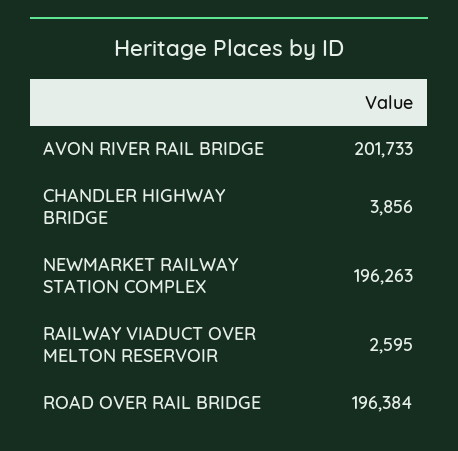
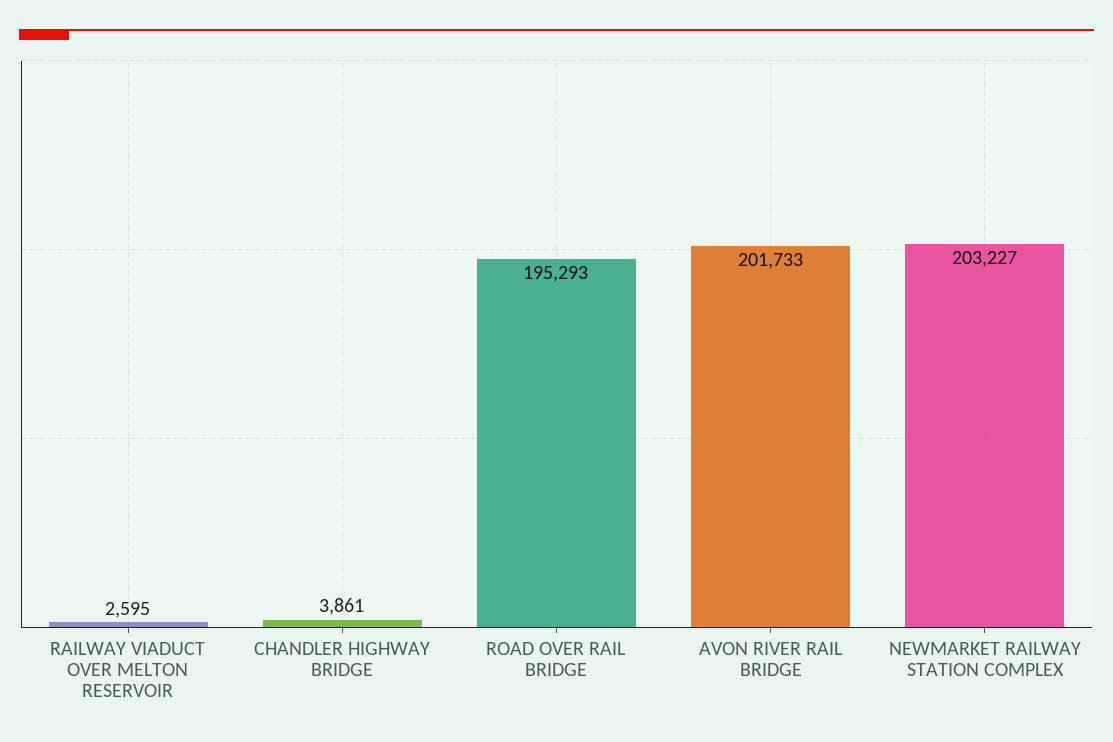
  {
    "AVON RIVER RAIL BRIDGE": 201733,
-   "CHANDLER HIGHWAY BRIDGE": 3856,
+   "CHANDLER HIGHWAY BRIDGE": 3861,
-   "NEWMARKET RAILWAY STATION COMPLEX": 196263,
+   "NEWMARKET RAILWAY STATION COMPLEX": 203227,
    "RAILWAY VIADUCT OVER MELTON RESERVOIR": 2595,
-   "ROAD OVER RAIL BRIDGE": 196384
+   "ROAD OVER RAIL BRIDGE": 195293
  }

